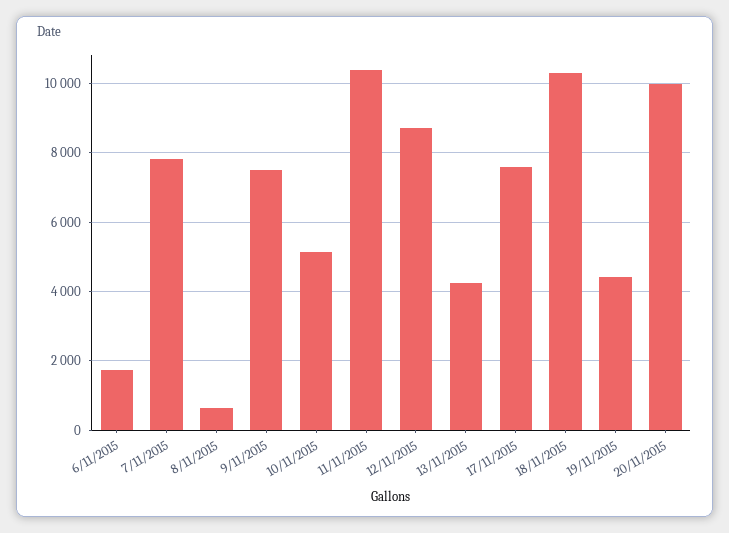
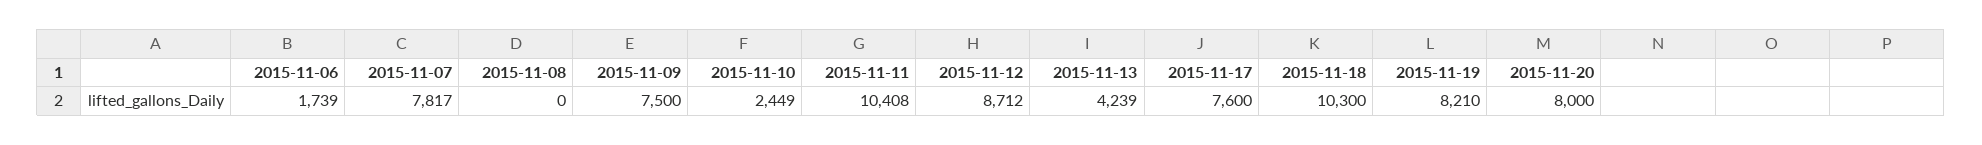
  {
    "6/11/2015": 1739,
    "7/11/2015": 7817,
-   "8/11/2015": 600,
+   "8/11/2015": 0,
    "9/11/2015": 7500,
-   "10/11/2015": 5200,
+   "10/11/2015": 2449,
    "11/11/2015": 10408,
    "12/11/2015": 8712,
    "13/11/2015": 4239,
    "17/11/2015": 7600,
    "18/11/2015": 10300,
-   "19/11/2015": 4400,
+   "19/11/2015": 8210,
-   "20/11/2015": 10000
+   "20/11/2015": 8000
  }

